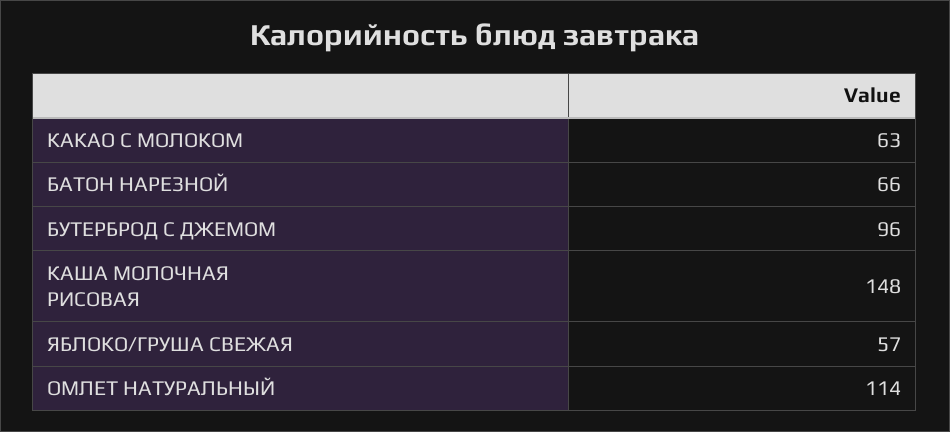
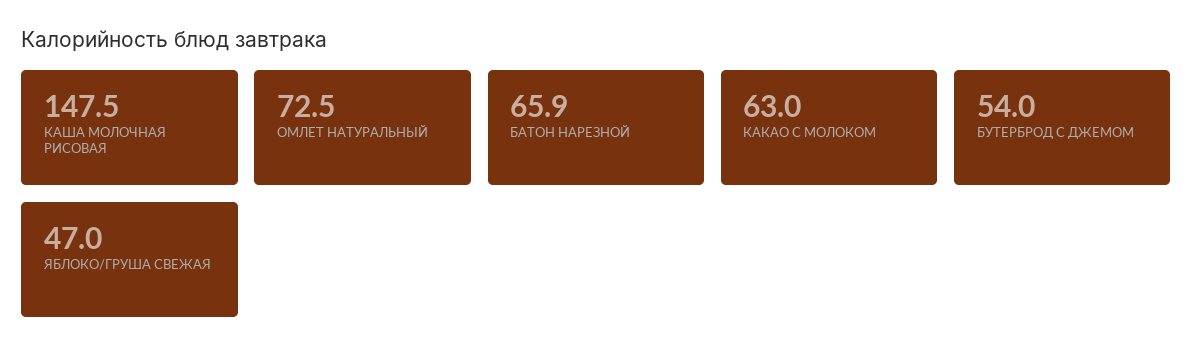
  {
    "КАКАО С МОЛОКОМ": 63,
    "БАТОН НАРЕЗНОЙ": 65.9,
-   "БУТЕРБРОД С ДЖЕМОМ": 96,
+   "БУТЕРБРОД С ДЖЕМОМ": 54,
    "КАША МОЛОЧНАЯ РИСОВАЯ": 147.5,
-   "ЯБЛОКО/ГРУША СВЕЖАЯ": 57,
+   "ЯБЛОКО/ГРУША СВЕЖАЯ": 47,
-   "ОМЛЕТ НАТУРАЛЬНЫЙ": 114
+   "ОМЛЕТ НАТУРАЛЬНЫЙ": 72.5
  }

